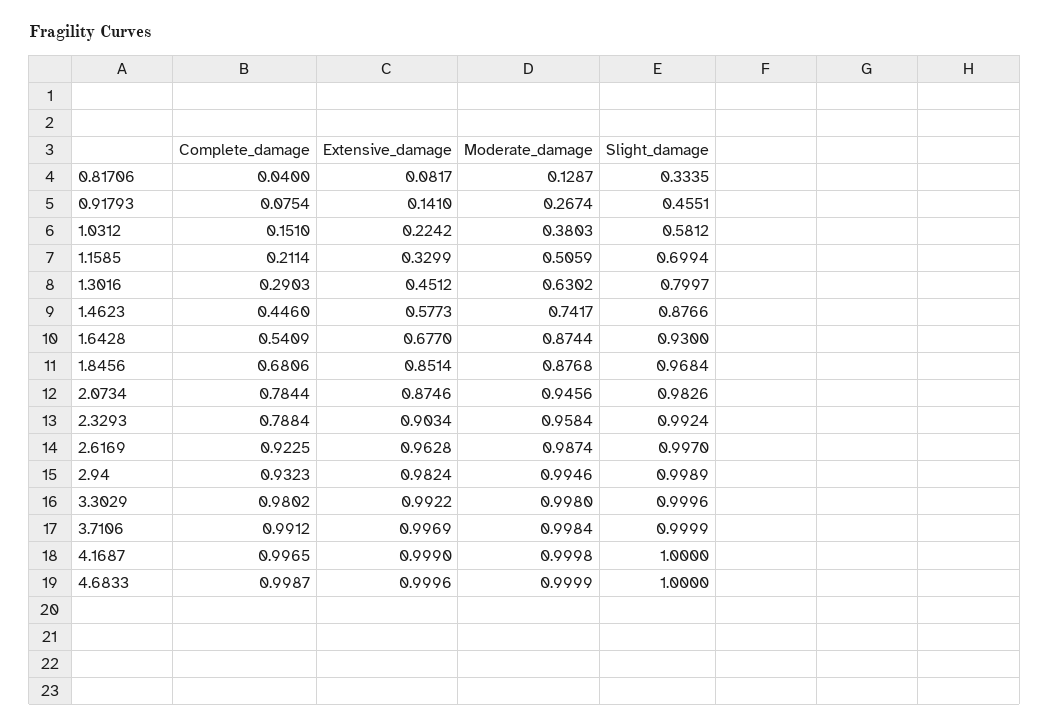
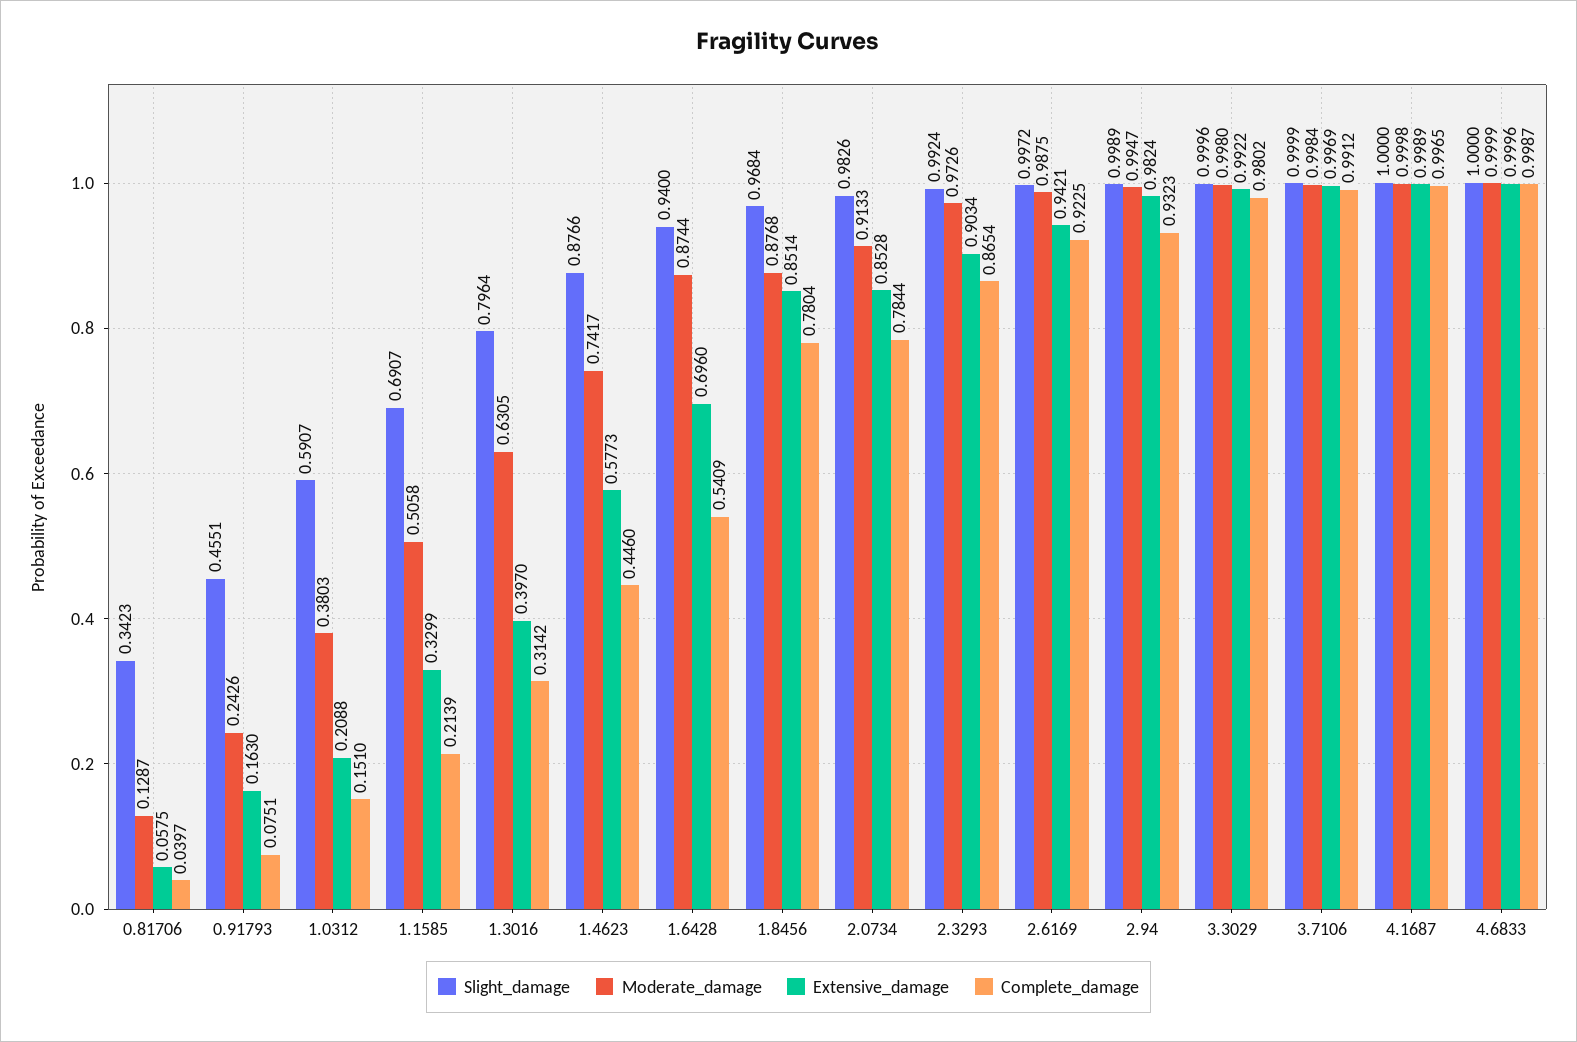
  {
    "Complete_damage": {
-     "0.81706": 0.04,
+     "0.81706": 0.0397,
-     "0.91793": 0.0754,
+     "0.91793": 0.0751,
      "1.0312": 0.151,
-     "1.1585": 0.2114,
+     "1.1585": 0.2139,
-     "1.3016": 0.2903,
+     "1.3016": 0.3142,
      "1.4623": 0.446,
      "1.6428": 0.5409,
-     "1.8456": 0.6806,
+     "1.8456": 0.7804,
      "2.0734": 0.7844,
-     "2.3293": 0.7884,
+     "2.3293": 0.8654,
      "2.6169": 0.9225,
      "2.94": 0.9323,
      "3.3029": 0.9802,
      "3.7106": 0.9912,
      "4.1687": 0.9965,
      "4.6833": 0.9987
    },
    "Extensive_damage": {
-     "0.81706": 0.0817,
+     "0.81706": 0.0575,
-     "0.91793": 0.141,
+     "0.91793": 0.163,
-     "1.0312": 0.2242,
+     "1.0312": 0.2088,
      "1.1585": 0.3299,
-     "1.3016": 0.4512,
+     "1.3016": 0.397,
      "1.4623": 0.5773,
-     "1.6428": 0.677,
+     "1.6428": 0.696,
      "1.8456": 0.8514,
-     "2.0734": 0.8746,
+     "2.0734": 0.8528,
      "2.3293": 0.9034,
-     "2.6169": 0.9628,
+     "2.6169": 0.9421,
      "2.94": 0.9824,
      "3.3029": 0.9922,
      "3.7106": 0.9969,
-     "4.1687": 0.999,
+     "4.1687": 0.9989,
      "4.6833": 0.9996
    },
    "Moderate_damage": {
      "0.81706": 0.1287,
-     "0.91793": 0.2674,
+     "0.91793": 0.2426,
      "1.0312": 0.3803,
-     "1.1585": 0.5059,
+     "1.1585": 0.5058,
-     "1.3016": 0.6302,
+     "1.3016": 0.6305,
      "1.4623": 0.7417,
      "1.6428": 0.8744,
      "1.8456": 0.8768,
-     "2.0734": 0.9456,
+     "2.0734": 0.9133,
-     "2.3293": 0.9584,
+     "2.3293": 0.9726,
-     "2.6169": 0.9874,
+     "2.6169": 0.9875,
-     "2.94": 0.9946,
+     "2.94": 0.9947,
      "3.3029": 0.998,
      "3.7106": 0.9984,
      "4.1687": 0.9998,
      "4.6833": 0.9999
    },
    "Slight_damage": {
-     "0.81706": 0.3335,
+     "0.81706": 0.3423,
      "0.91793": 0.4551,
-     "1.0312": 0.5812,
+     "1.0312": 0.5907,
-     "1.1585": 0.6994,
+     "1.1585": 0.6907,
-     "1.3016": 0.7997,
+     "1.3016": 0.7964,
      "1.4623": 0.8766,
-     "1.6428": 0.93,
+     "1.6428": 0.94,
      "1.8456": 0.9684,
      "2.0734": 0.9826,
      "2.3293": 0.9924,
-     "2.6169": 0.997,
+     "2.6169": 0.9972,
      "2.94": 0.9989,
      "3.3029": 0.9996,
      "3.7106": 0.9999,
      "4.1687": 1,
      "4.6833": 1
    }
  }

